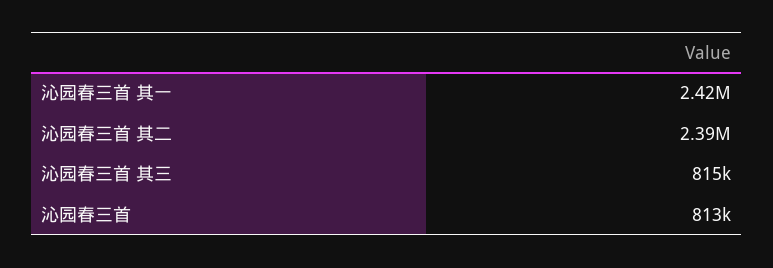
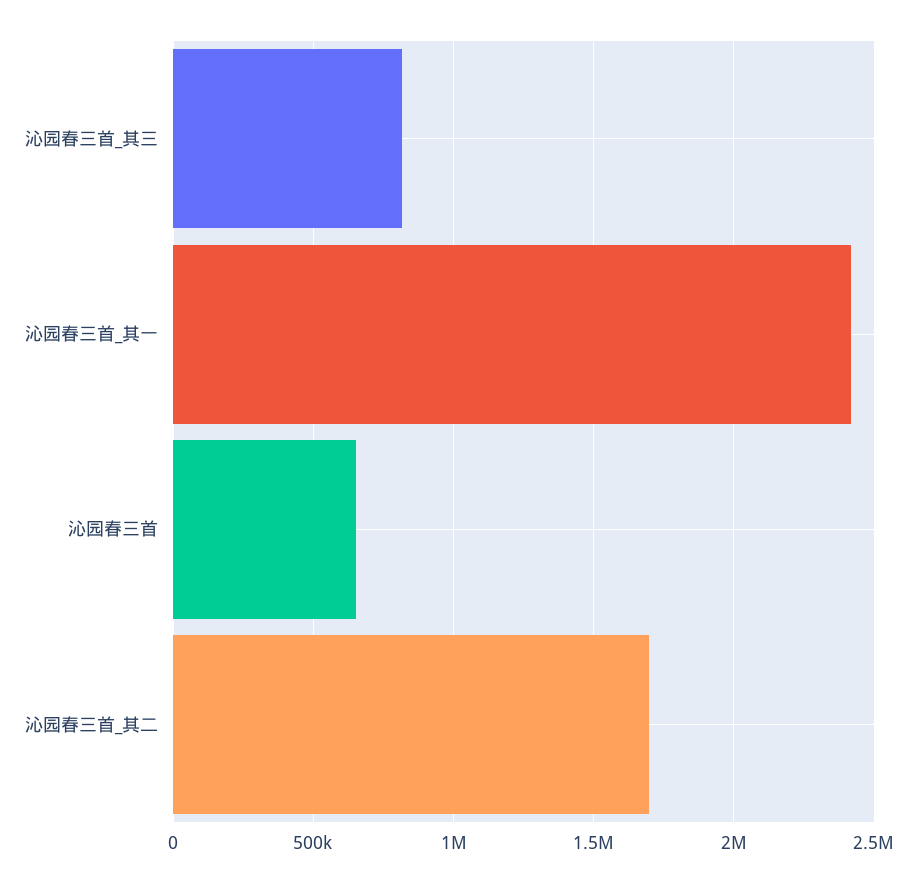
  {
    "沁园春三首 其一": 2420000,
-   "沁园春三首 其二": 2390000,
+   "沁园春三首 其二": 1700000,
    "沁园春三首 其三": 815000,
-   "沁园春三首": 813000
+   "沁园春三首": 650000
  }

